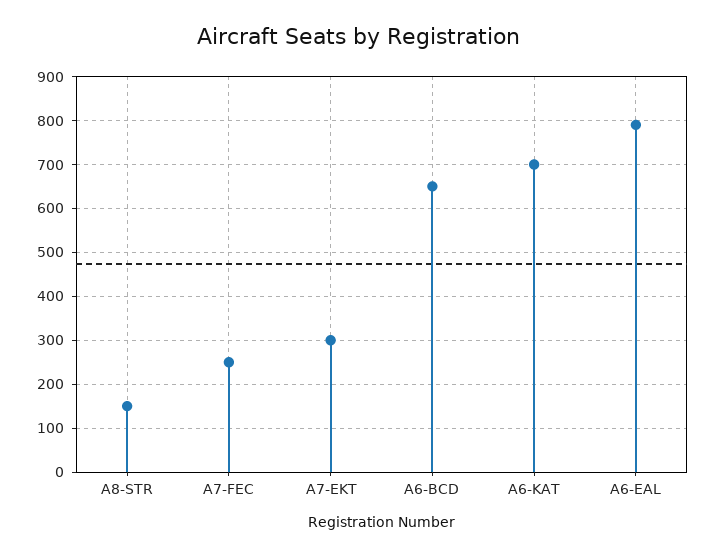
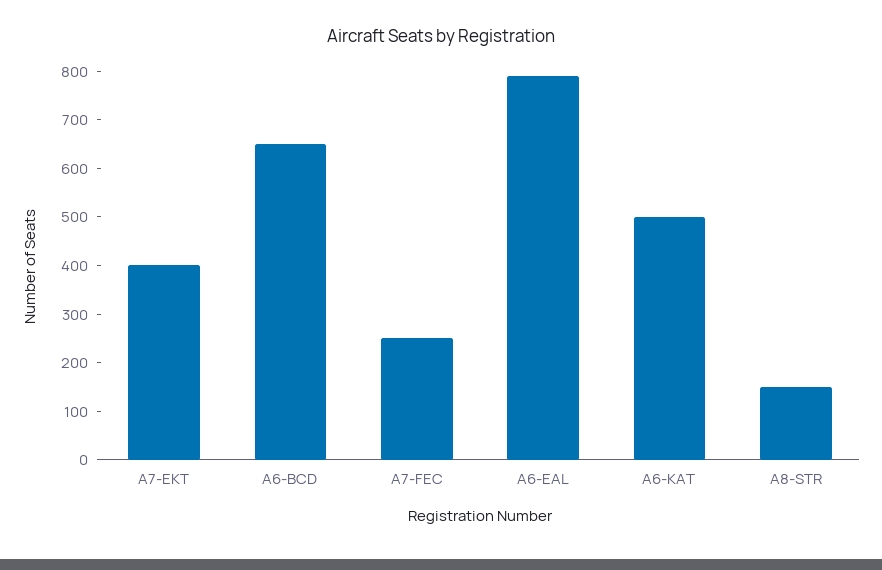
  {
    "A8-STR": 160,
    "A7-FEC": 260,
-   "A7-EKT": 300,
+   "A7-EKT": 400,
    "A6-BCD": 660,
-   "A6-KAT": 700,
+   "A6-KAT": 500,
    "A6-EAL": 800
  }

